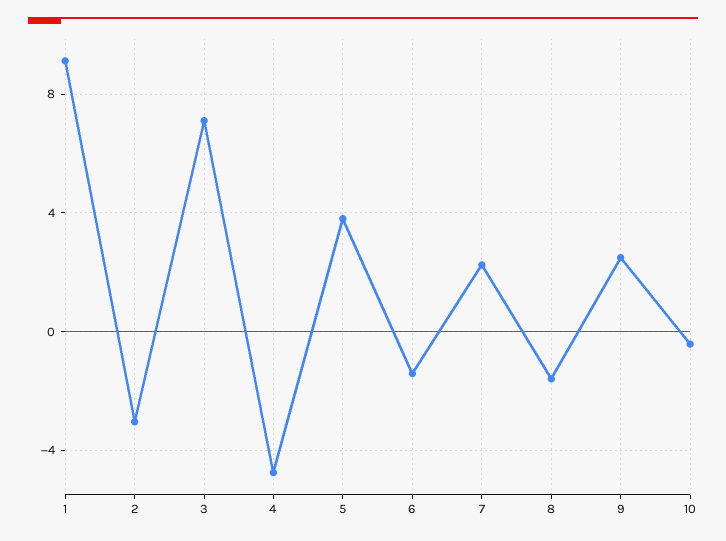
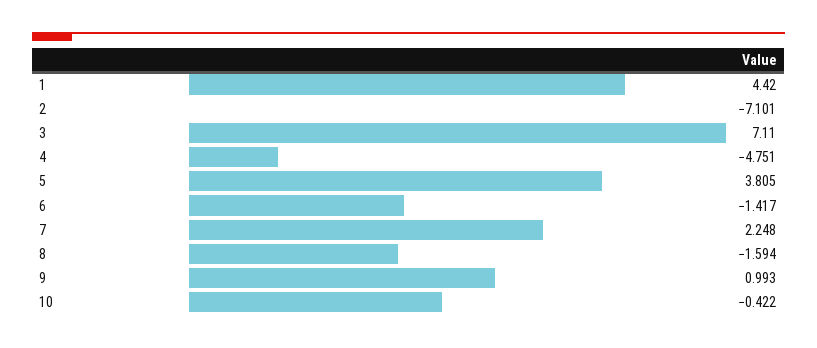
  {
-   "1": 9,
+   "1": 4.42,
-   "2": -3,
+   "2": -7.101,
    "3": 7.11,
    "4": -4.751,
    "5": 3.805,
    "6": -1.417,
    "7": 2.248,
    "8": -1.594,
-   "9": 2.5,
+   "9": 0.993,
    "10": -0.422
  }

